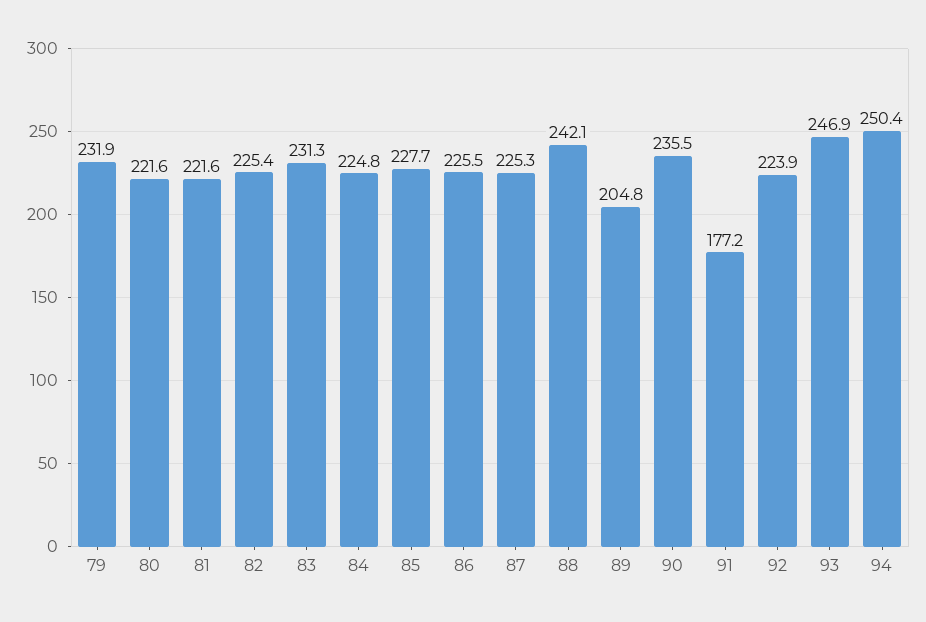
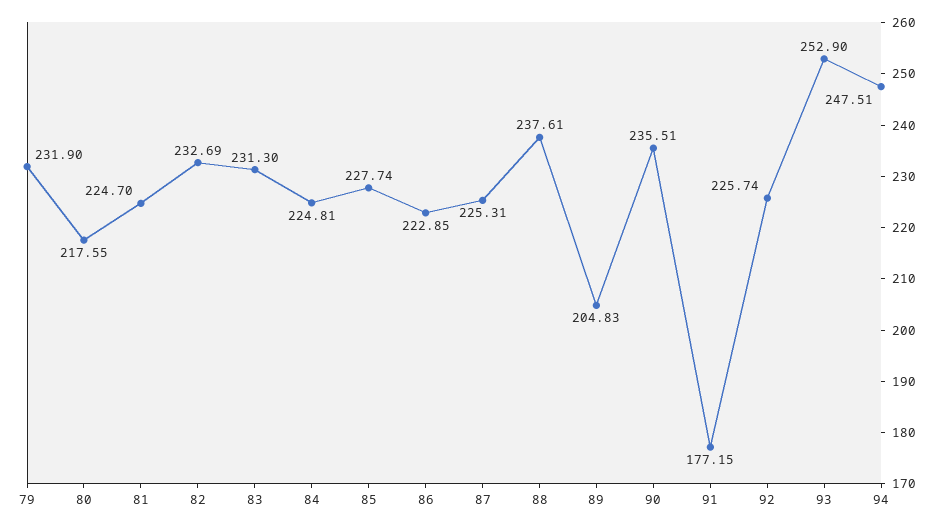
  {
    "79": 231.9,
-   "80": 221.6,
+   "80": 217.55,
-   "81": 221.6,
+   "81": 224.7,
-   "82": 225.4,
+   "82": 232.69,
    "83": 231.3,
    "84": 224.81,
    "85": 227.74,
-   "86": 225.5,
+   "86": 222.85,
    "87": 225.31,
-   "88": 242.1,
+   "88": 237.61,
    "89": 204.83,
    "90": 235.51,
    "91": 177.15,
-   "92": 223.9,
+   "92": 225.74,
-   "93": 246.9,
+   "93": 252.9,
-   "94": 250.4
+   "94": 247.51
  }

